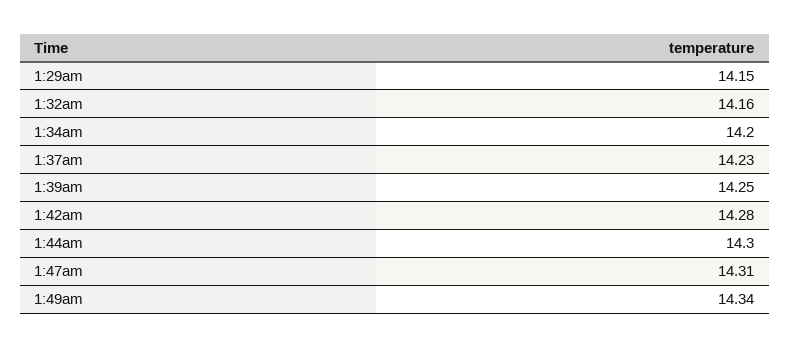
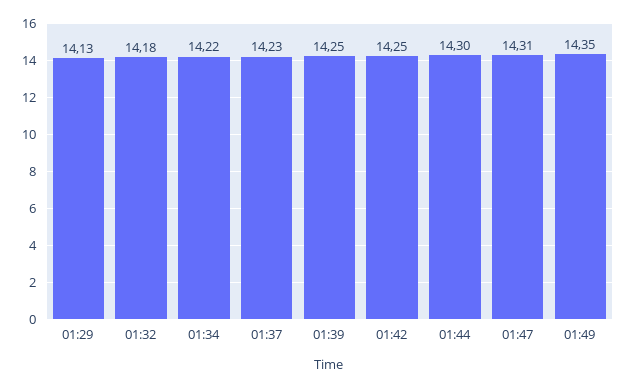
  {
-   "1:29am": 14.15,
+   "1:29am": 14.13,
-   "1:32am": 14.16,
+   "1:32am": 14.18,
-   "1:34am": 14.2,
+   "1:34am": 14.22,
    "1:37am": 14.23,
    "1:39am": 14.25,
-   "1:42am": 14.28,
+   "1:42am": 14.25,
    "1:44am": 14.3,
    "1:47am": 14.31,
-   "1:49am": 14.34
+   "1:49am": 14.35
  }

